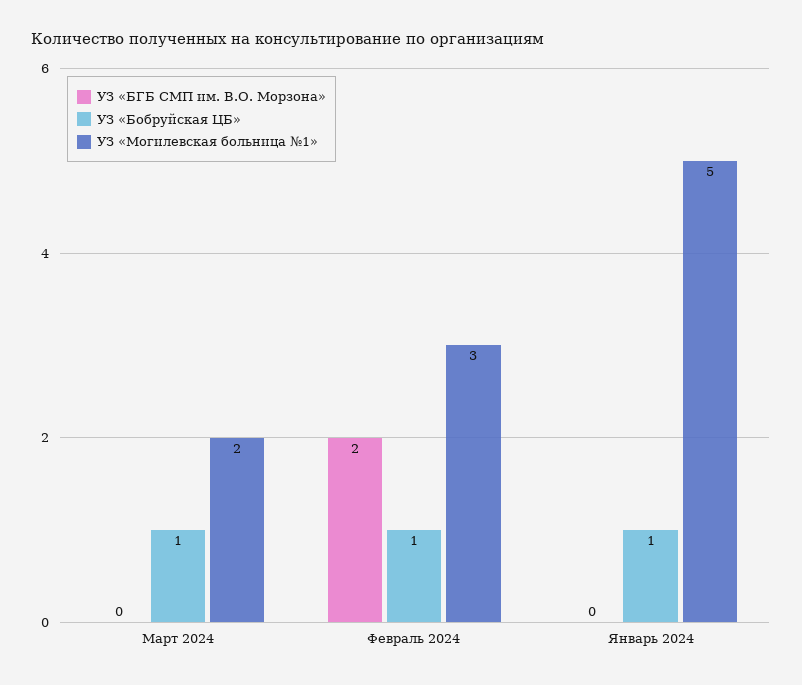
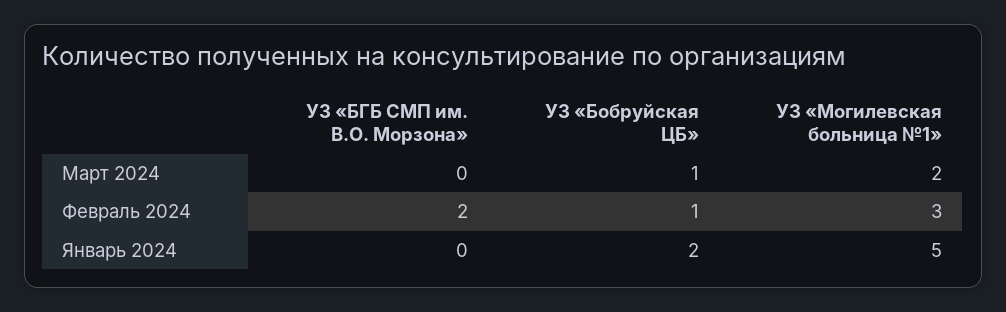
  {
    "УЗ «БГБ СМП им. В.О. Морзона»": {
      "Март 2024": 0,
      "Февраль 2024": 2,
      "Январь 2024": 0
    },
    "УЗ «Бобруйская ЦБ»": {
      "Март 2024": 1,
      "Февраль 2024": 1,
-     "Январь 2024": 1
+     "Январь 2024": 2
    },
    "УЗ «Могилевская больница №1»": {
      "Март 2024": 2,
      "Февраль 2024": 3,
      "Январь 2024": 5
    }
  }

